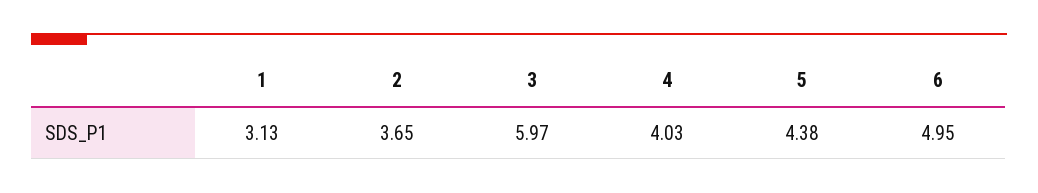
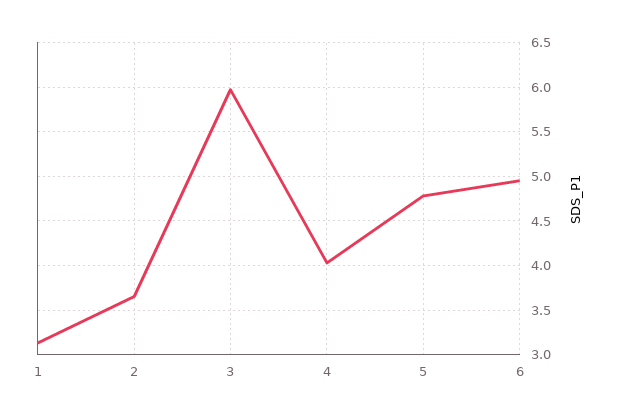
  {
    "1": 3.13,
    "2": 3.65,
    "3": 5.97,
    "4": 4.03,
-   "5": 4.38,
+   "5": 4.8,
    "6": 4.95
  }

